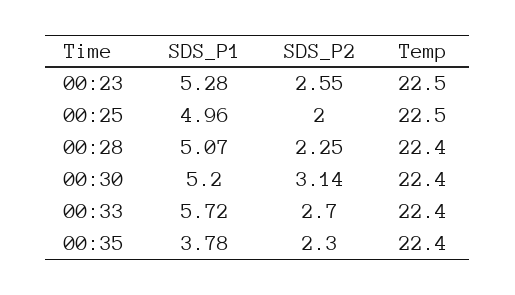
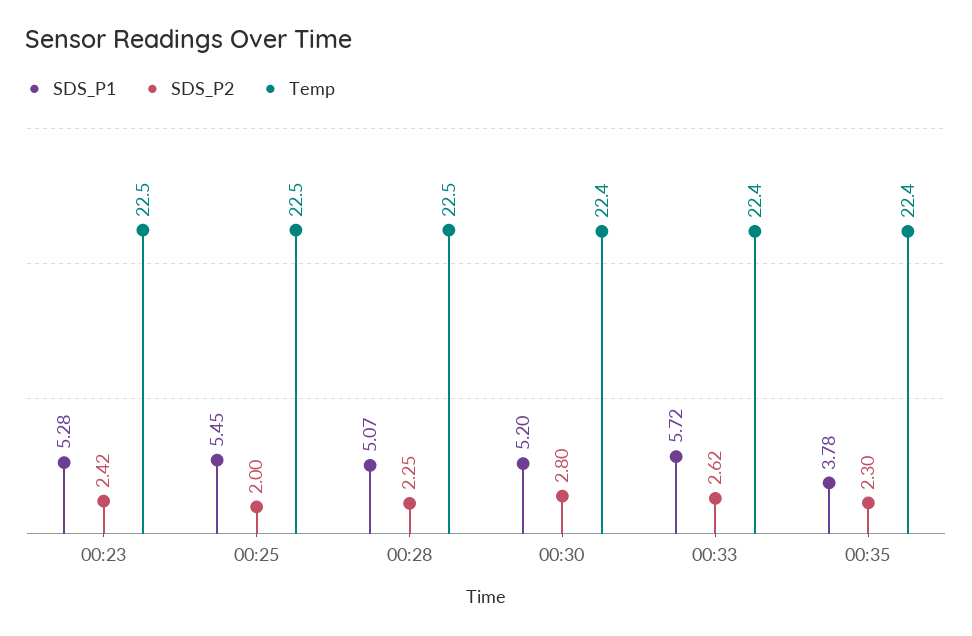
  {
    "SDS_P1": {
      "00:23": 5.28,
-     "00:25": 4.96,
+     "00:25": 5.45,
      "00:28": 5.07,
      "00:30": 5.2,
      "00:33": 5.72,
      "00:35": 3.78
    },
    "SDS_P2": {
-     "00:23": 2.55,
+     "00:23": 2.42,
      "00:25": 2,
      "00:28": 2.25,
-     "00:30": 3.14,
+     "00:30": 2.8,
-     "00:33": 2.7,
+     "00:33": 2.62,
      "00:35": 2.3
    },
    "Temp": {
      "00:23": 22.5,
      "00:25": 22.5,
-     "00:28": 22.4,
+     "00:28": 22.5,
      "00:30": 22.4,
      "00:33": 22.4,
      "00:35": 22.4
    }
  }

